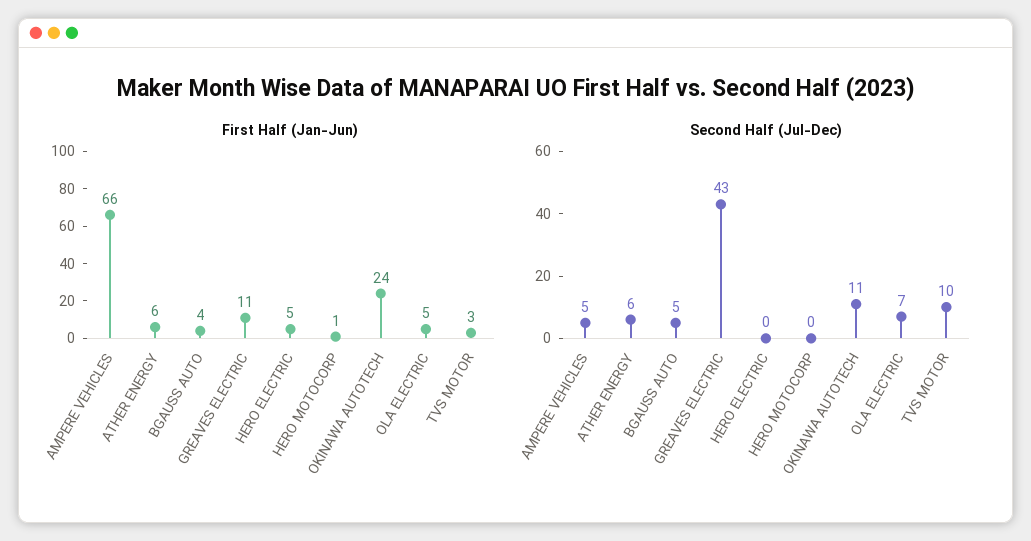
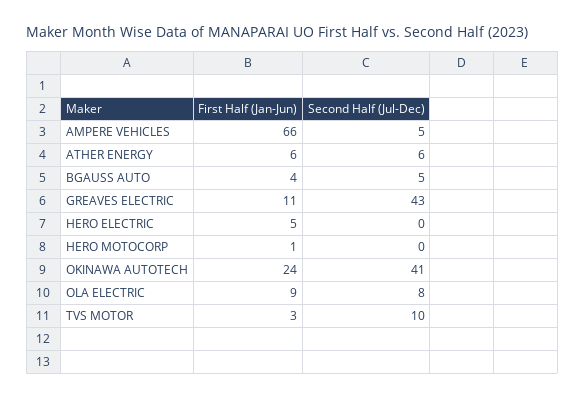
  {
    "First Half (Jan-Jun)": {
      "AMPERE VEHICLES": 66,
      "ATHER ENERGY": 6,
      "BGAUSS AUTO": 4,
      "GREAVES ELECTRIC": 11,
      "HERO ELECTRIC": 5,
      "HERO MOTOCORP": 1,
      "OKINAWA AUTOTECH": 24,
-     "OLA ELECTRIC": 5,
+     "OLA ELECTRIC": 9,
      "TVS MOTOR": 3
    },
    "Second Half (Jul-Dec)": {
      "AMPERE VEHICLES": 5,
      "ATHER ENERGY": 6,
      "BGAUSS AUTO": 5,
      "GREAVES ELECTRIC": 43,
      "HERO ELECTRIC": 0,
      "HERO MOTOCORP": 0,
-     "OKINAWA AUTOTECH": 11,
+     "OKINAWA AUTOTECH": 41,
-     "OLA ELECTRIC": 7,
+     "OLA ELECTRIC": 8,
      "TVS MOTOR": 10
    }
  }

